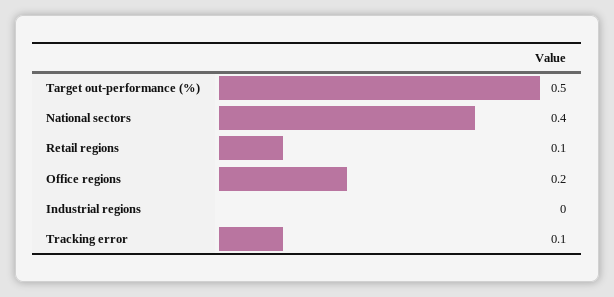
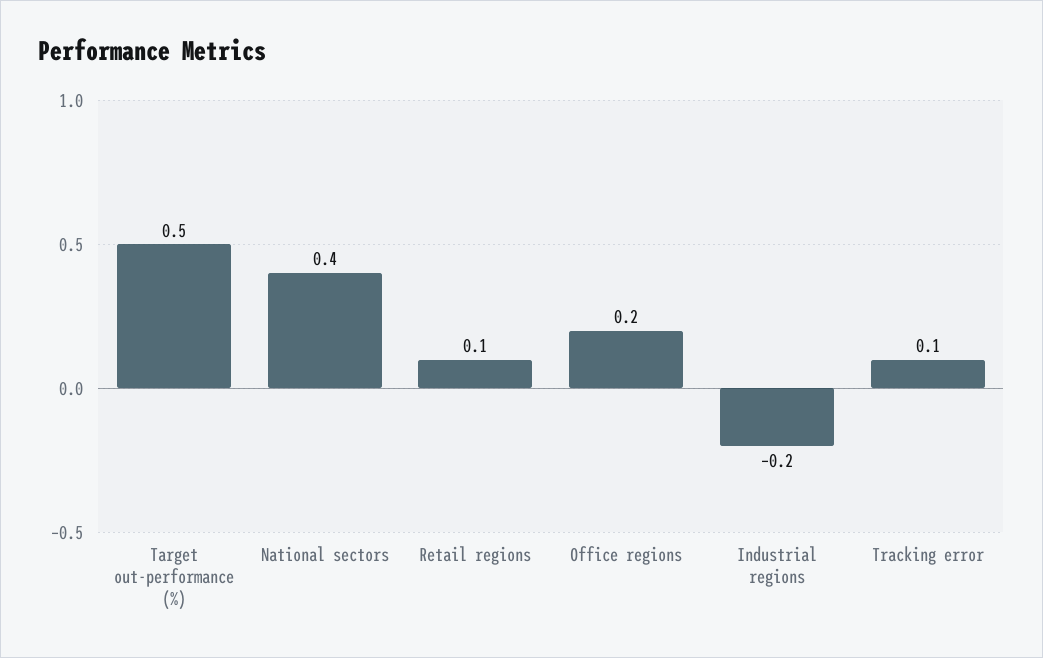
  {
    "Target out-performance (%)": 0.5,
    "National sectors": 0.4,
    "Retail regions": 0.1,
    "Office regions": 0.2,
-   "Industrial regions": 0,
+   "Industrial regions": -0.2,
    "Tracking error": 0.1
  }

